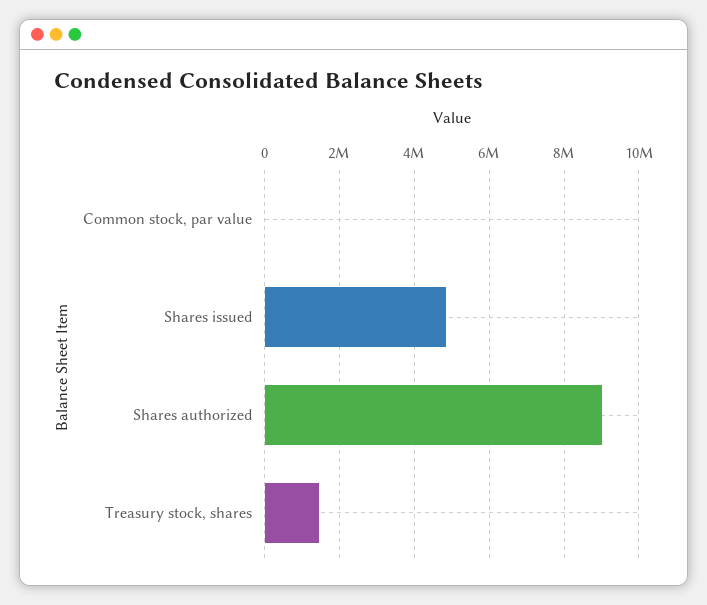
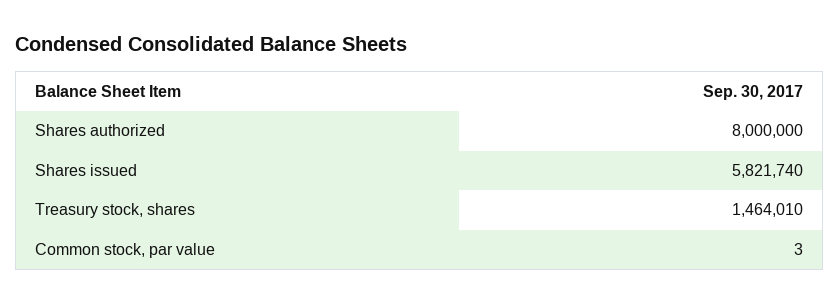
  {
    "Common stock, par value": 3,
-   "Shares issued": 4800000,
+   "Shares issued": 5821740,
-   "Shares authorized": 9000000,
+   "Shares authorized": 8000000,
    "Treasury stock, shares": 1464010
  }

